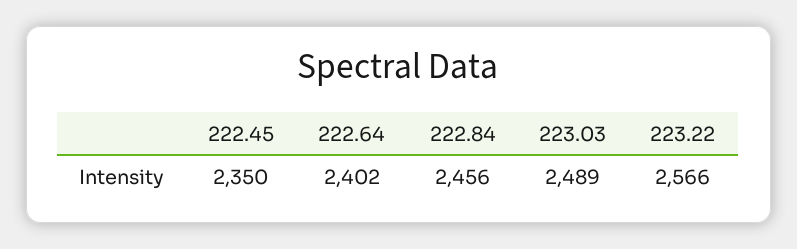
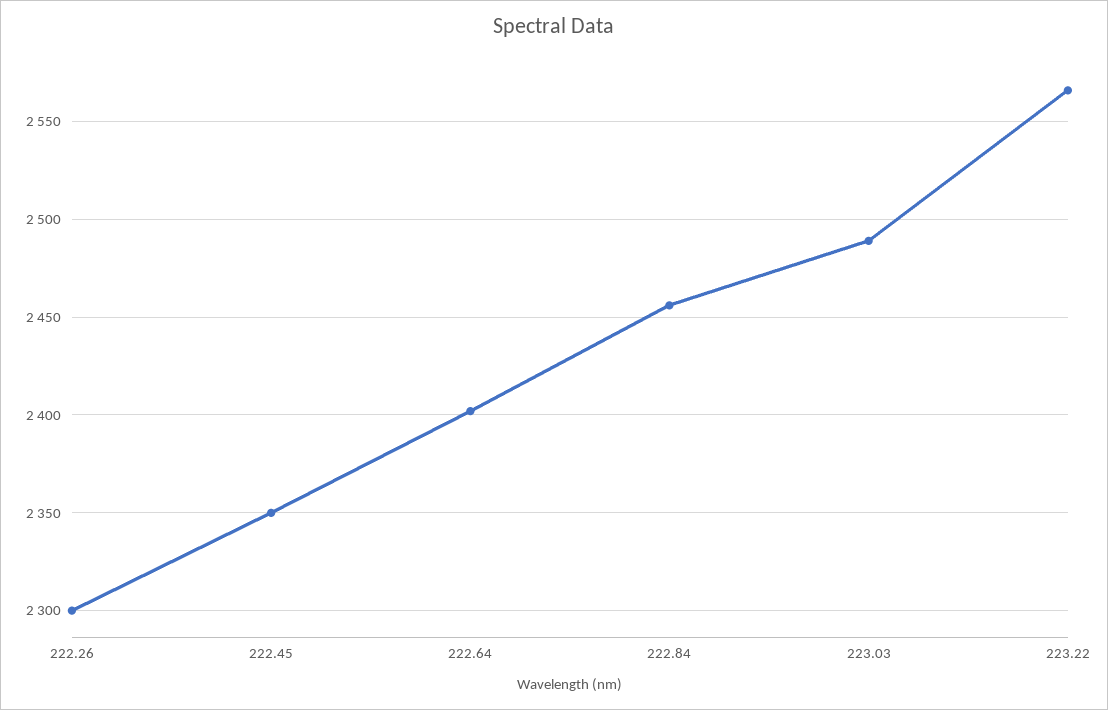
  {
    "222.45": 2350,
    "222.64": 2402,
    "222.84": 2456,
    "223.03": 2489,
-   "223.22": 2566
+   "223.22": 2566,
+   "222.26": 2300
  }

